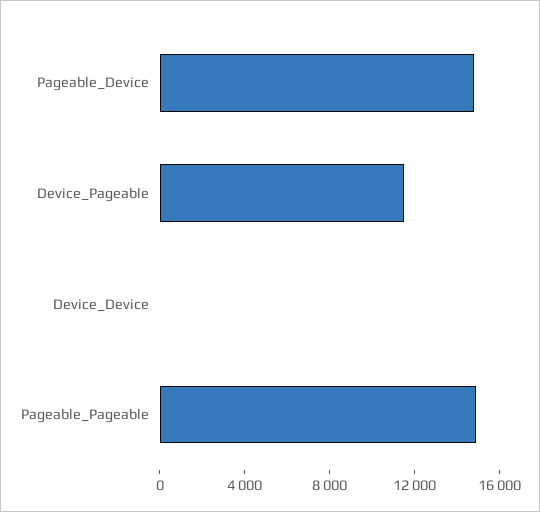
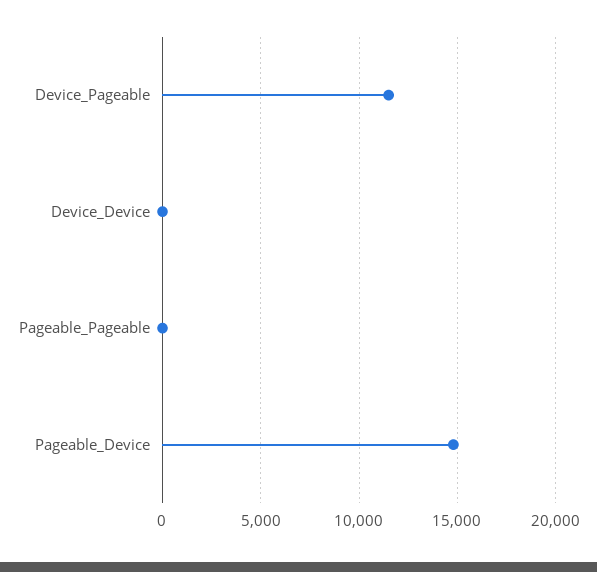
  {
    "Pageable_Device": 15000,
    "Device_Pageable": 11500,
    "Device_Device": 0,
-   "Pageable_Pageable": 15000
+   "Pageable_Pageable": 0
  }

